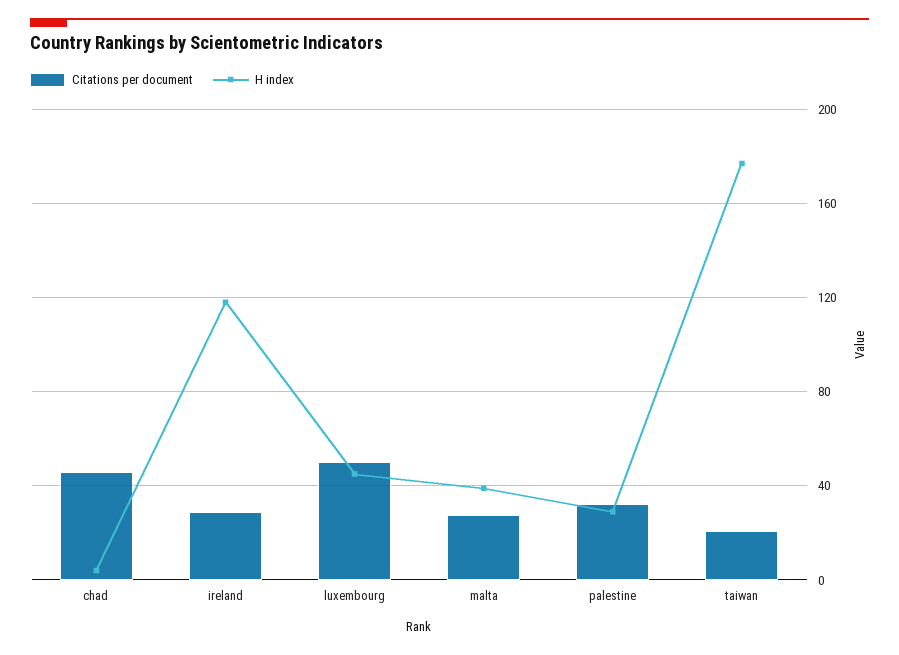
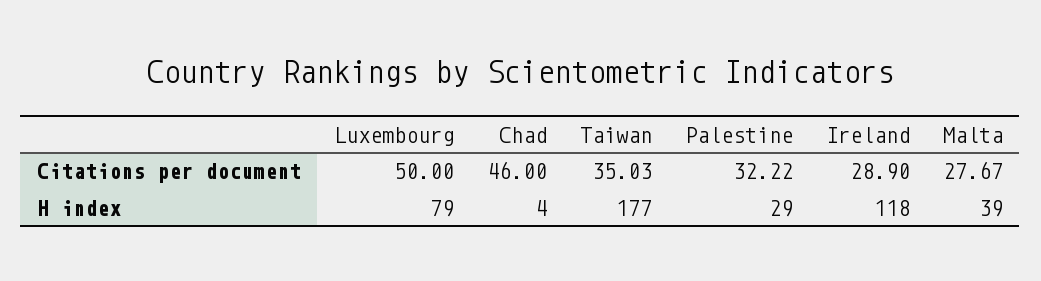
  {
    "Citations per document": {
      "chad": 46,
      "ireland": 28.9,
      "luxembourg": 50,
      "malta": 27.67,
      "palestine": 32.22,
-     "taiwan": 20
+     "taiwan": 35.03
    },
    "H index": {
      "chad": 4,
      "ireland": 118,
-     "luxembourg": 45,
+     "luxembourg": 79,
      "malta": 39,
      "palestine": 29,
      "taiwan": 177
    }
  }

